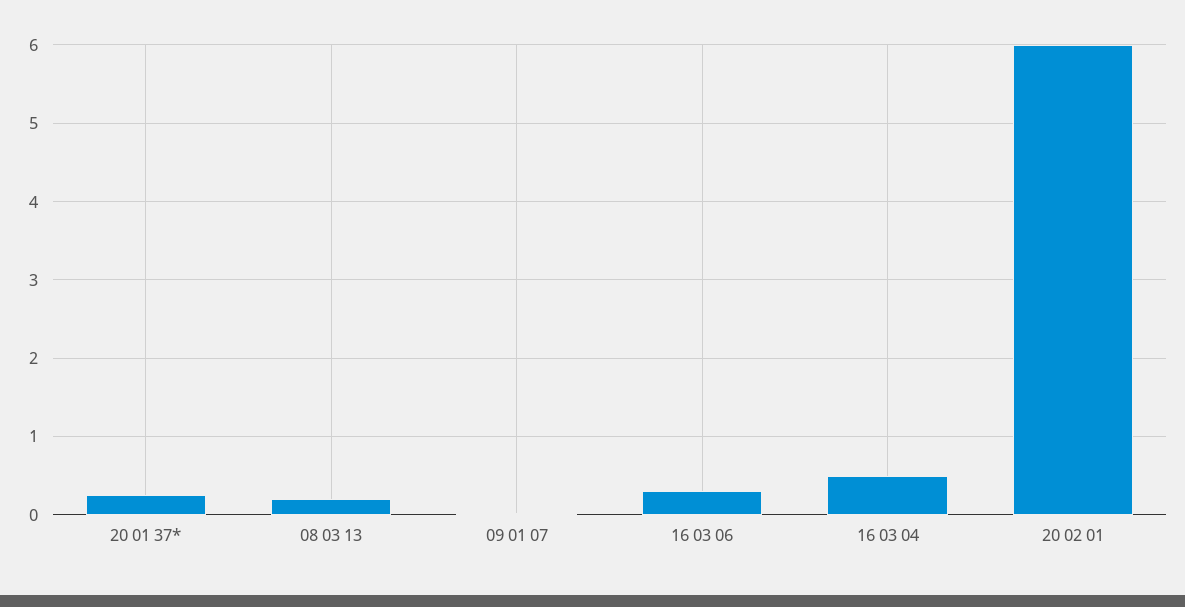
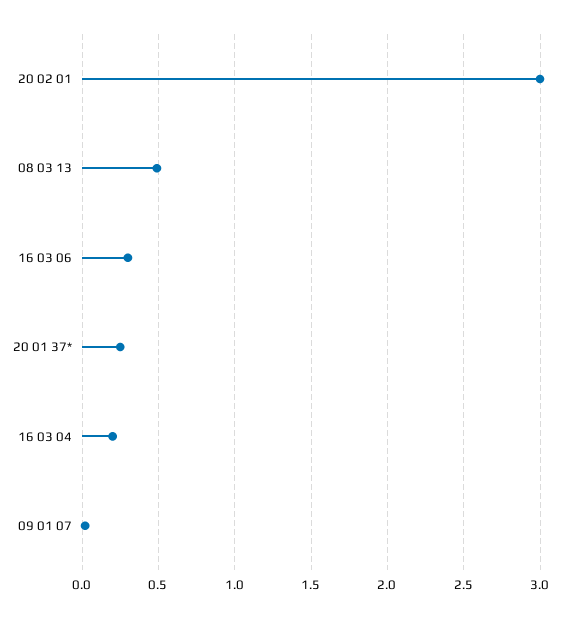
  {
    "20 01 37*": 0.25,
-   "08 03 13": 0.2,
+   "08 03 13": 0.5,
    "09 01 07": 0,
    "16 03 06": 0.3,
-   "16 03 04": 0.5,
+   "16 03 04": 0.2,
-   "20 02 01": 6
+   "20 02 01": 3
  }

